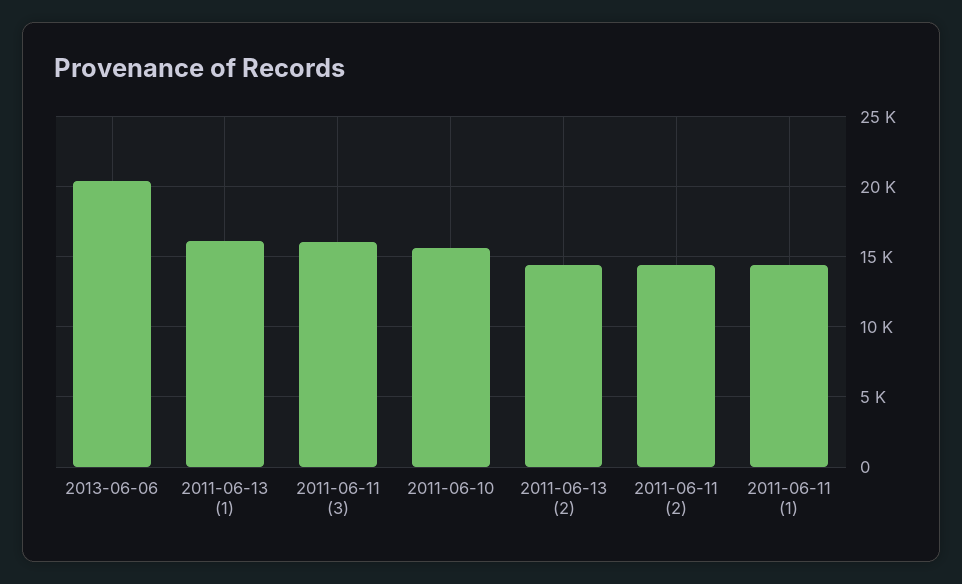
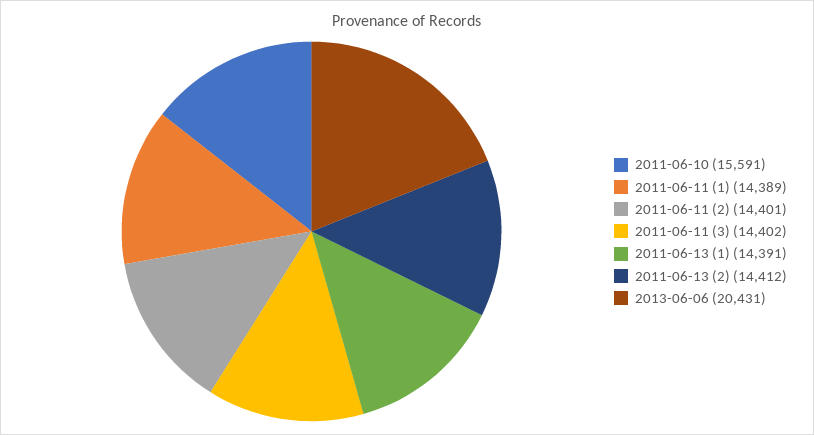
  {
    "2013-06-06": 20431,
-   "2011-06-13 (1)": 16000,
+   "2011-06-13 (1)": 14391,
-   "2011-06-11 (3)": 16000,
+   "2011-06-11 (3)": 14402,
    "2011-06-10": 15591,
    "2011-06-13 (2)": 14412,
    "2011-06-11 (2)": 14401,
    "2011-06-11 (1)": 14389
  }

